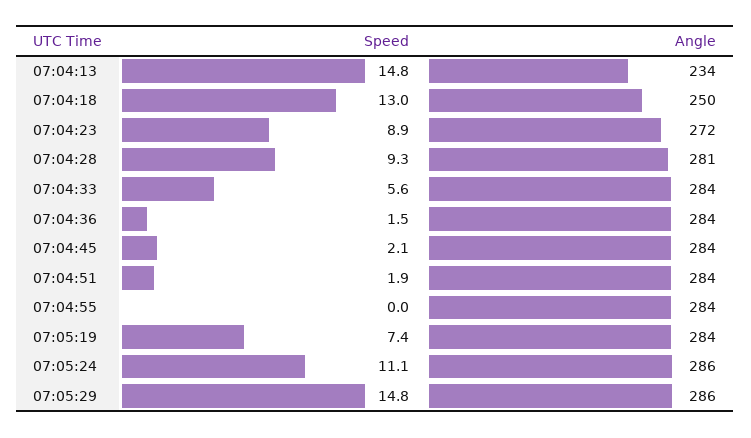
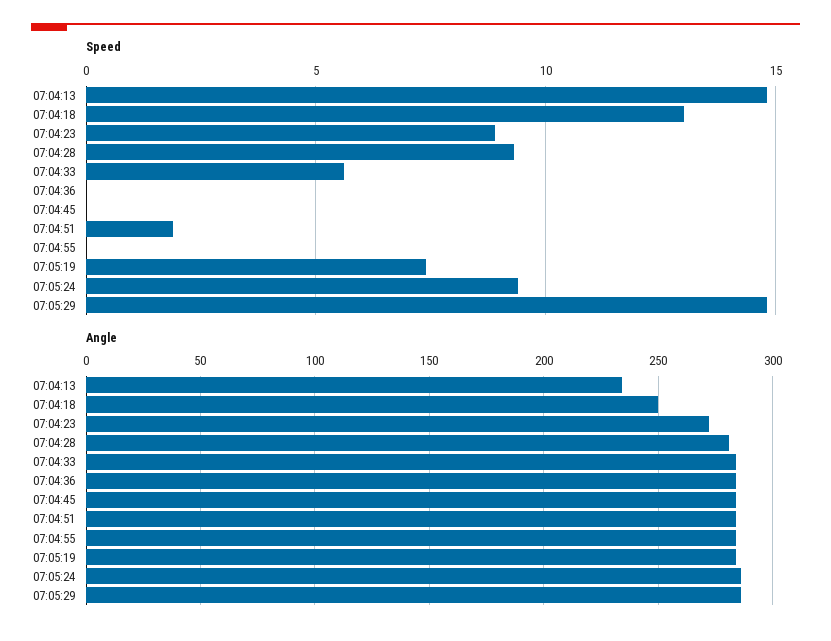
  {
    "Speed": {
      "07:04:13": 14.8,
      "07:04:18": 13,
      "07:04:23": 8.9,
      "07:04:28": 9.3,
      "07:04:33": 5.6,
-     "07:04:36": 1.5,
+     "07:04:36": 0,
-     "07:04:45": 2.1,
+     "07:04:45": 0,
      "07:04:51": 1.9,
      "07:04:55": 0,
      "07:05:19": 7.4,
-     "07:05:24": 11.1,
+     "07:05:24": 9.5,
      "07:05:29": 14.8
    },
    "Angle": {
      "07:04:13": 234,
      "07:04:18": 250,
      "07:04:23": 272,
      "07:04:28": 281,
      "07:04:33": 284,
      "07:04:36": 284,
      "07:04:45": 284,
      "07:04:51": 284,
      "07:04:55": 284,
      "07:05:19": 284,
      "07:05:24": 286,
      "07:05:29": 286
    }
  }

